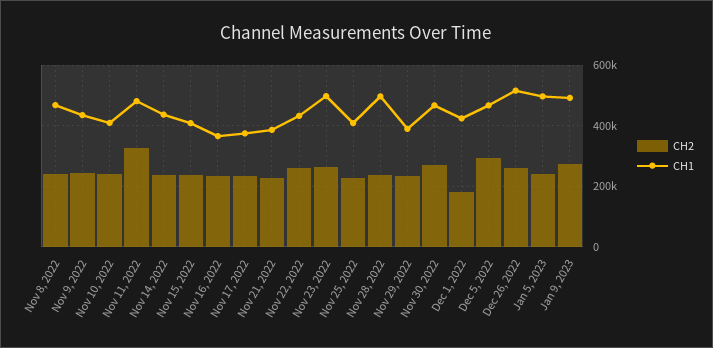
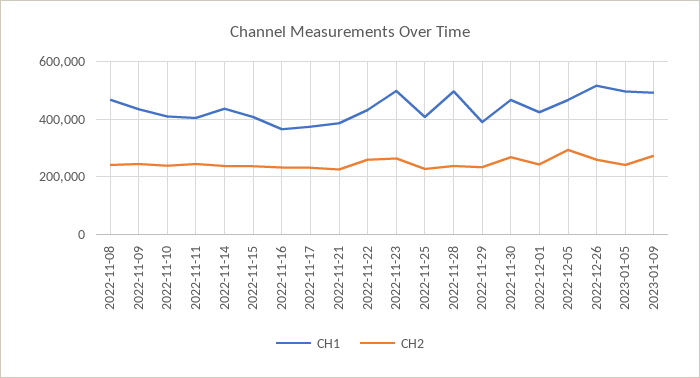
  {
    "CH2": {
      "Nov 8, 2022": 240000,
      "Nov 9, 2022": 240000,
      "Nov 10, 2022": 240000,
-     "Nov 11, 2022": 320000,
+     "Nov 11, 2022": 250000,
      "Nov 14, 2022": 240000,
      "Nov 15, 2022": 240000,
      "Nov 16, 2022": 240000,
      "Nov 17, 2022": 240000,
      "Nov 21, 2022": 220000,
      "Nov 22, 2022": 260000,
      "Nov 23, 2022": 260000,
      "Nov 25, 2022": 220000,
      "Nov 28, 2022": 240000,
      "Nov 29, 2022": 240000,
      "Nov 30, 2022": 260000,
-     "Dec 1, 2022": 180000,
+     "Dec 1, 2022": 250000,
      "Dec 5, 2022": 300000,
      "Dec 26, 2022": 260000,
      "Jan 5, 2023": 240000,
      "Jan 9, 2023": 280000
    },
    "CH1": {
      "Nov 8, 2022": 460000,
      "Nov 9, 2022": 440000,
      "Nov 10, 2022": 400000,
-     "Nov 11, 2022": 480000,
+     "Nov 11, 2022": 400000,
      "Nov 14, 2022": 440000,
      "Nov 15, 2022": 400000,
      "Nov 16, 2022": 360000,
      "Nov 17, 2022": 380000,
      "Nov 21, 2022": 380000,
      "Nov 22, 2022": 440000,
      "Nov 23, 2022": 500000,
      "Nov 25, 2022": 400000,
      "Nov 28, 2022": 500000,
      "Nov 29, 2022": 380000,
      "Nov 30, 2022": 460000,
      "Dec 1, 2022": 420000,
      "Dec 5, 2022": 460000,
      "Dec 26, 2022": 520000,
      "Jan 5, 2023": 500000,
      "Jan 9, 2023": 500000
    }
  }

